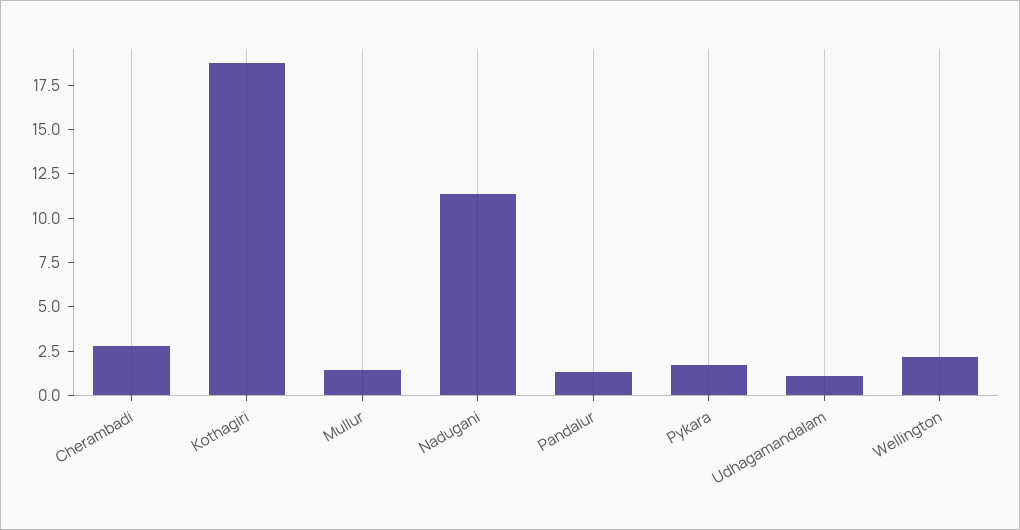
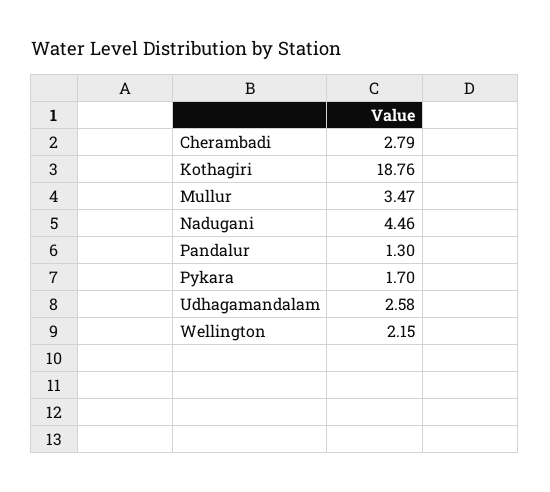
  {
    "Cherambadi": 2.79,
    "Kothagiri": 18.76,
-   "Mullur": 1.5,
+   "Mullur": 3.47,
-   "Nadugani": 11.5,
+   "Nadugani": 4.46,
    "Pandalur": 1.3,
    "Pykara": 1.7,
-   "Udhagamandalam": 1,
+   "Udhagamandalam": 2.58,
    "Wellington": 2.15
  }

